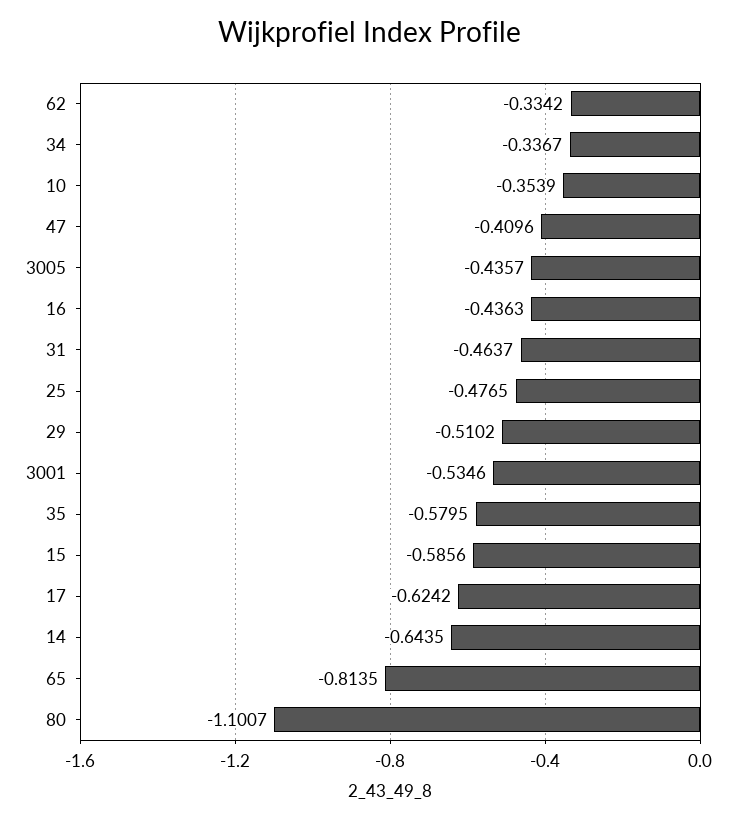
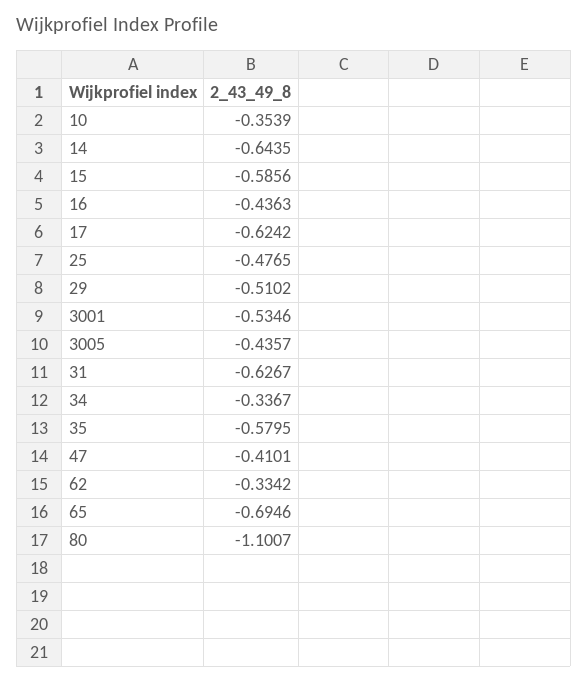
  {
    "62": -0.3342,
    "34": -0.3367,
    "10": -0.3539,
-   "47": -0.4096,
+   "47": -0.4101,
    "3005": -0.4357,
    "16": -0.4363,
-   "31": -0.4637,
+   "31": -0.6267,
    "25": -0.4765,
    "29": -0.5102,
    "3001": -0.5346,
    "35": -0.5795,
    "15": -0.5856,
    "17": -0.6242,
    "14": -0.6435,
-   "65": -0.8135,
+   "65": -0.6946,
    "80": -1.1007
  }

